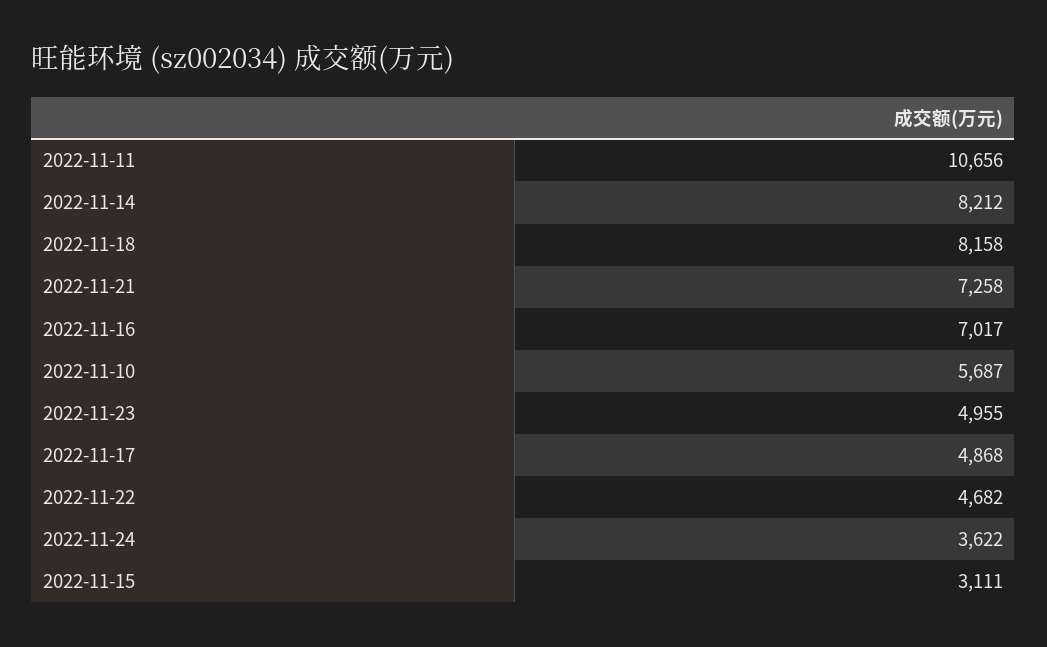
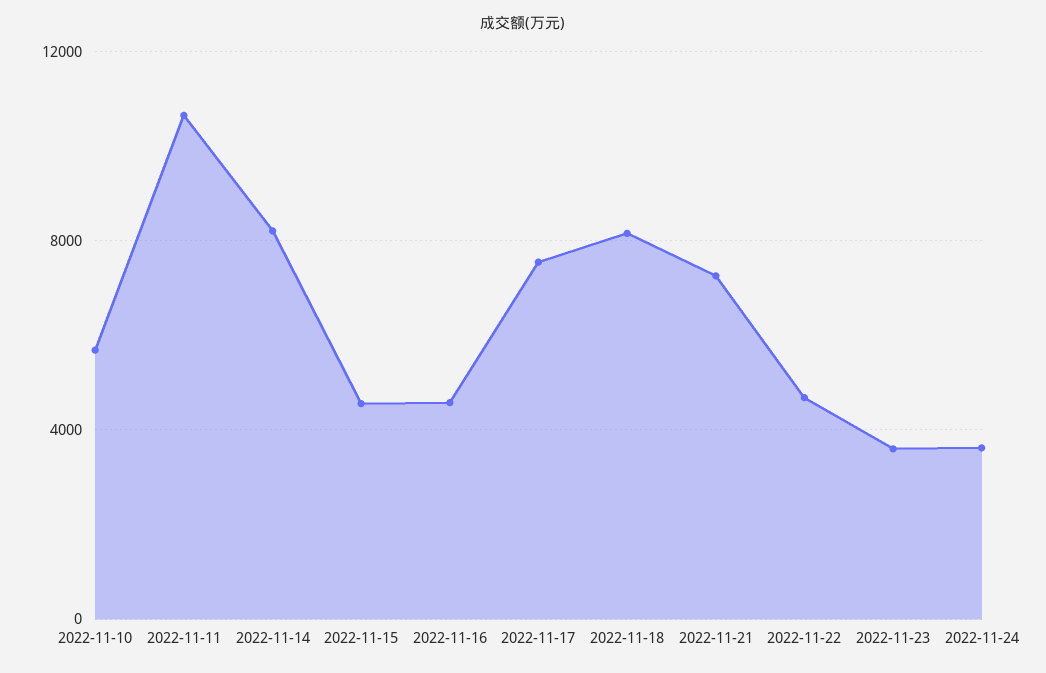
  {
    "2022-11-11": 10656,
    "2022-11-14": 8212,
    "2022-11-18": 8158,
    "2022-11-21": 7258,
-   "2022-11-16": 7017,
+   "2022-11-16": 4500,
    "2022-11-10": 5687,
-   "2022-11-23": 4955,
+   "2022-11-23": 3500,
-   "2022-11-17": 4868,
+   "2022-11-17": 7500,
    "2022-11-22": 4682,
    "2022-11-24": 3622,
-   "2022-11-15": 3111
+   "2022-11-15": 4500
  }

